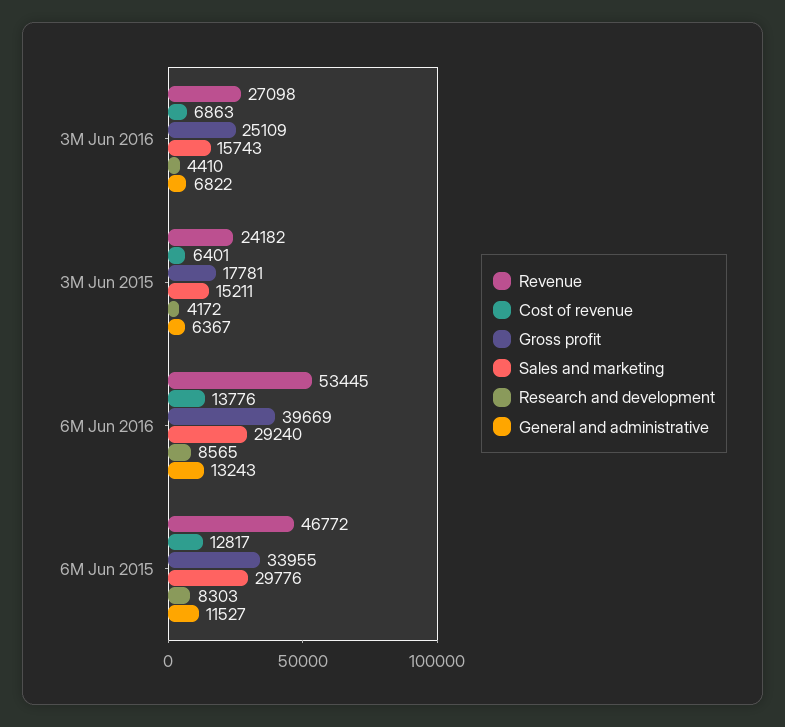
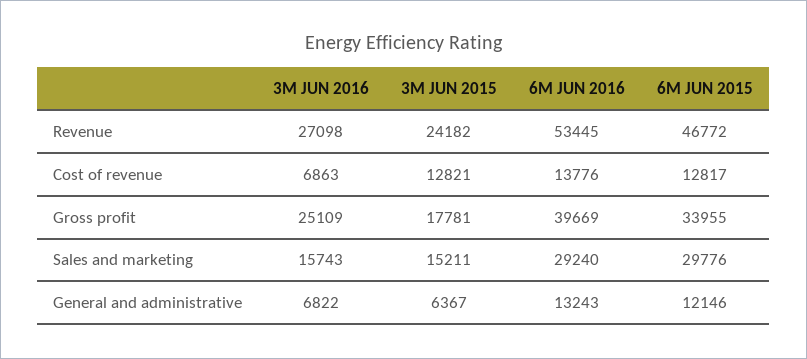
  {
    "Revenue": {
      "3M Jun 2016": 27098,
      "3M Jun 2015": 24182,
      "6M Jun 2016": 53445,
      "6M Jun 2015": 46772
    },
    "Cost of revenue": {
      "3M Jun 2016": 6863,
-     "3M Jun 2015": 6401,
+     "3M Jun 2015": 12821,
      "6M Jun 2016": 13776,
      "6M Jun 2015": 12817
    },
    "Gross profit": {
      "3M Jun 2016": 25109,
      "3M Jun 2015": 17781,
      "6M Jun 2016": 39669,
      "6M Jun 2015": 33955
    },
    "Sales and marketing": {
      "3M Jun 2016": 15743,
      "3M Jun 2015": 15211,
      "6M Jun 2016": 29240,
      "6M Jun 2015": 29776
    },
-   "Research and development": {
-     "3M Jun 2016": 4410,
-     "3M Jun 2015": 4172,
-     "6M Jun 2016": 8565,
-     "6M Jun 2015": 8303
-   },
    "General and administrative": {
      "3M Jun 2016": 6822,
      "3M Jun 2015": 6367,
      "6M Jun 2016": 13243,
-     "6M Jun 2015": 11527
+     "6M Jun 2015": 12146
    }
  }

